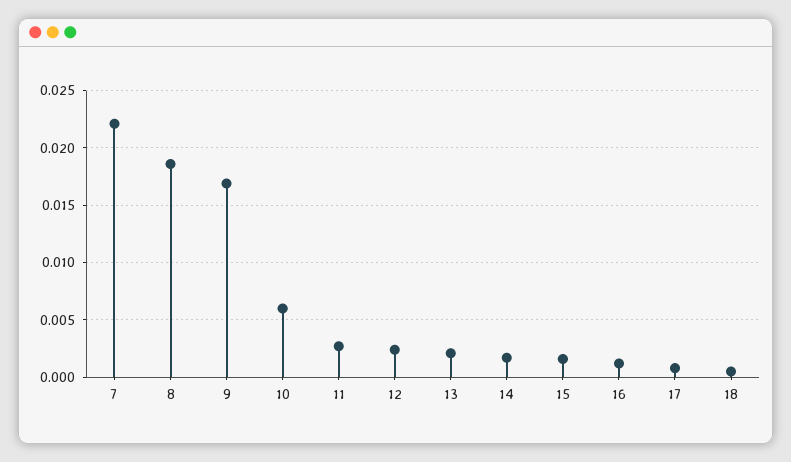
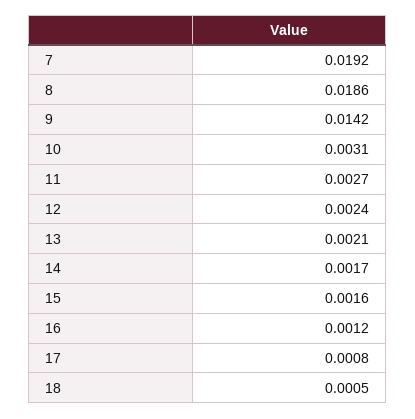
  {
-   "7": 0.022,
+   "7": 0.0192,
    "8": 0.0186,
-   "9": 0.017,
+   "9": 0.0142,
-   "10": 0.006,
+   "10": 0.0031,
    "11": 0.0027,
    "12": 0.0024,
    "13": 0.0021,
    "14": 0.0017,
    "15": 0.0016,
    "16": 0.0012,
    "17": 0.0008,
    "18": 0.0005
  }

